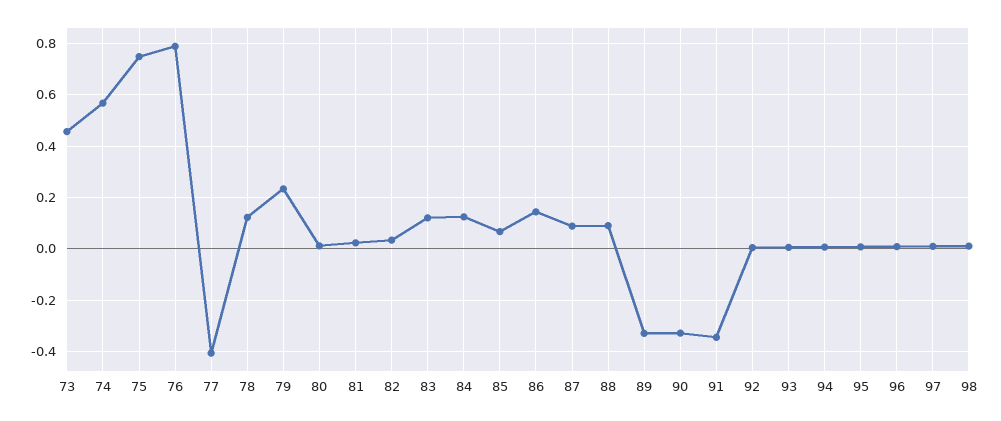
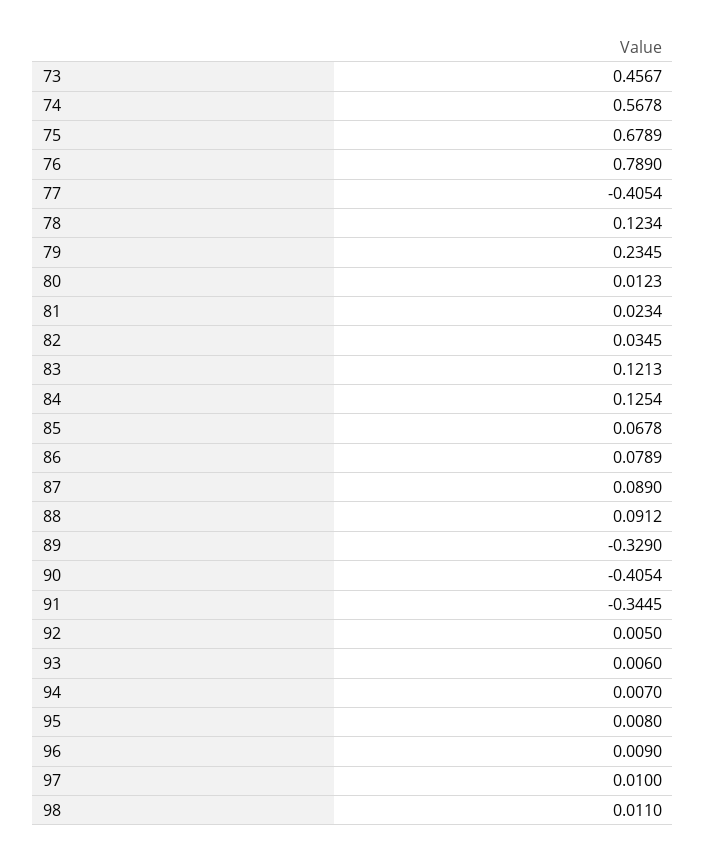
  {
    "73": 0.4567,
    "74": 0.5678,
-   "75": 0.75,
+   "75": 0.6789,
    "76": 0.789,
    "77": -0.4054,
    "78": 0.1234,
    "79": 0.2345,
    "80": 0.0123,
    "81": 0.0234,
    "82": 0.0345,
    "83": 0.1213,
    "84": 0.1254,
    "85": 0.0678,
-   "86": 0.15,
+   "86": 0.0789,
    "87": 0.089,
    "88": 0.0912,
    "89": -0.329,
-   "90": -0.325,
+   "90": -0.4054,
    "91": -0.3445,
    "92": 0.005,
    "93": 0.006,
    "94": 0.007,
    "95": 0.008,
    "96": 0.009,
    "97": 0.01,
    "98": 0.011
  }

